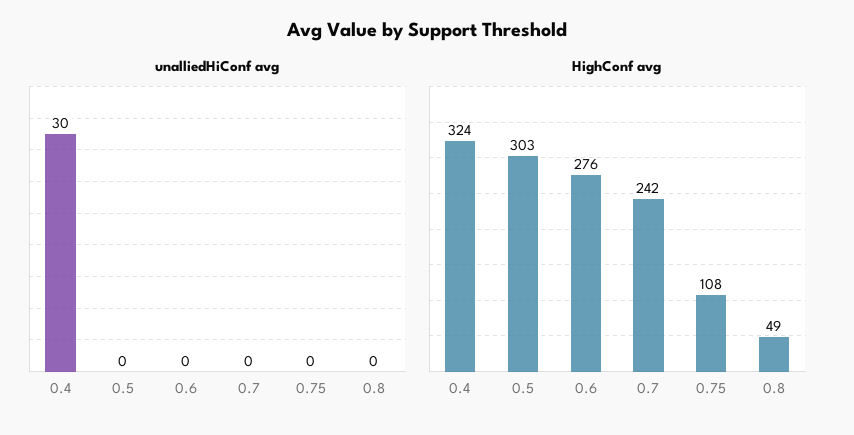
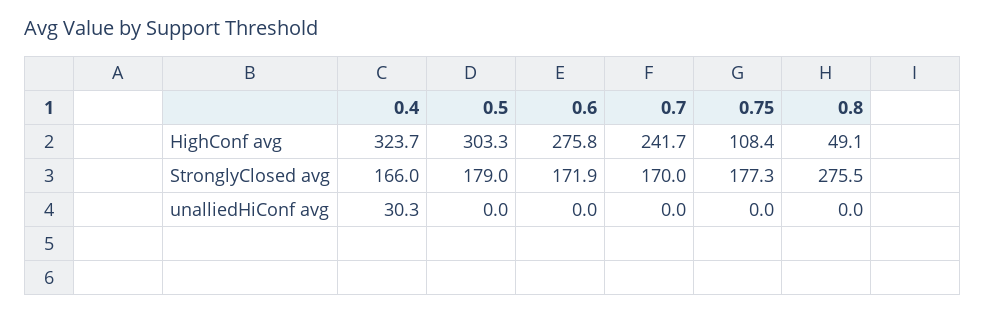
  {
    "unalliedHiConf avg": {
      "0.4": 30.3,
      "0.5": 0,
      "0.6": 0,
      "0.7": 0,
      "0.75": 0,
      "0.8": 0
    },
    "HighConf avg": {
      "0.4": 323.7,
      "0.5": 303.3,
      "0.6": 275.8,
      "0.7": 241.7,
      "0.75": 108.4,
      "0.8": 49.1
-   }
+   },
+   "StronglyClosed avg": {
+     "0.4": 166,
+     "0.5": 179,
+     "0.6": 171.9,
+     "0.7": 170,
+     "0.75": 177.3,
+     "0.8": 275.5
+   }
  }

